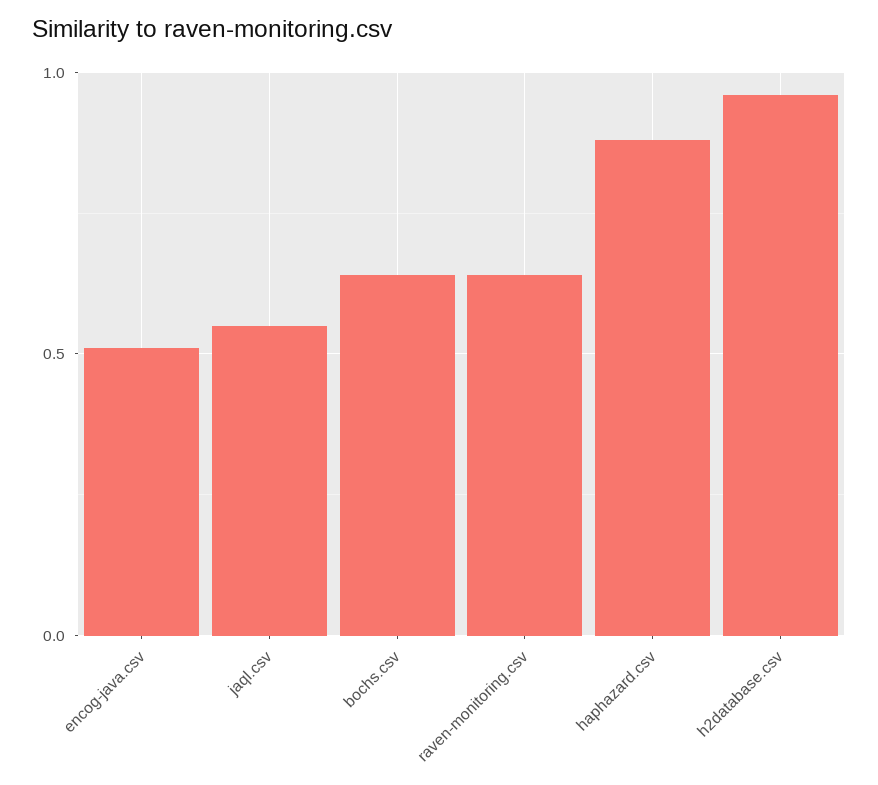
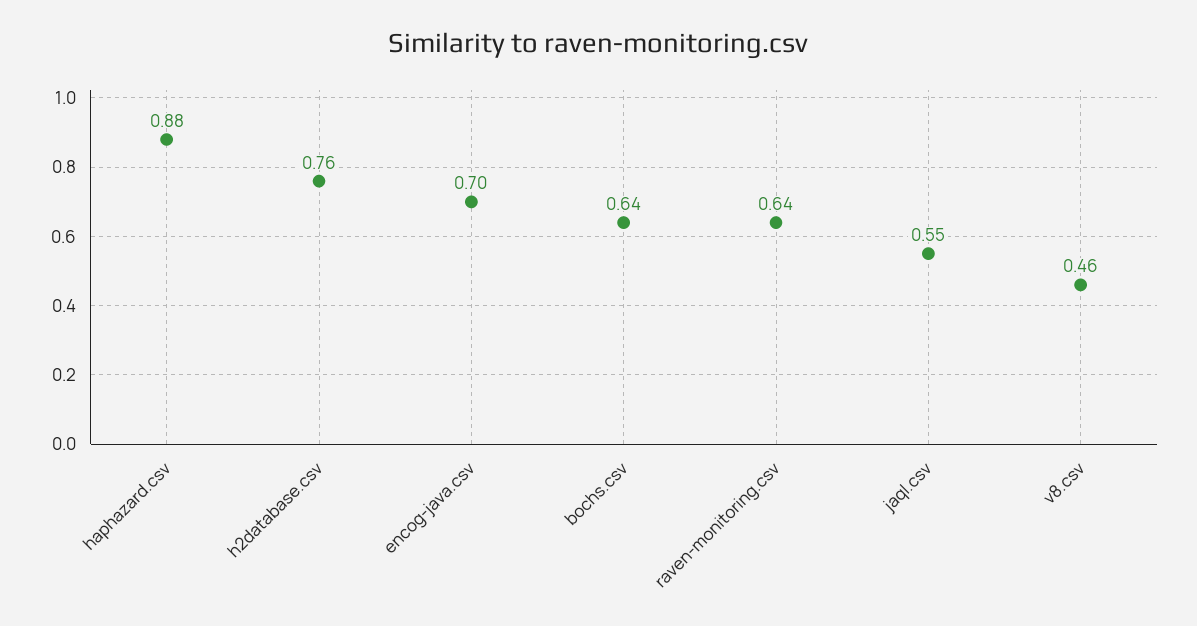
  {
-   "encog-java.csv": 0.5,
+   "encog-java.csv": 0.7,
    "jaql.csv": 0.55,
    "bochs.csv": 0.64,
    "raven-monitoring.csv": 0.64,
    "haphazard.csv": 0.88,
-   "h2database.csv": 0.95
+   "h2database.csv": 0.76,
+   "v8.csv": 0.46
  }

